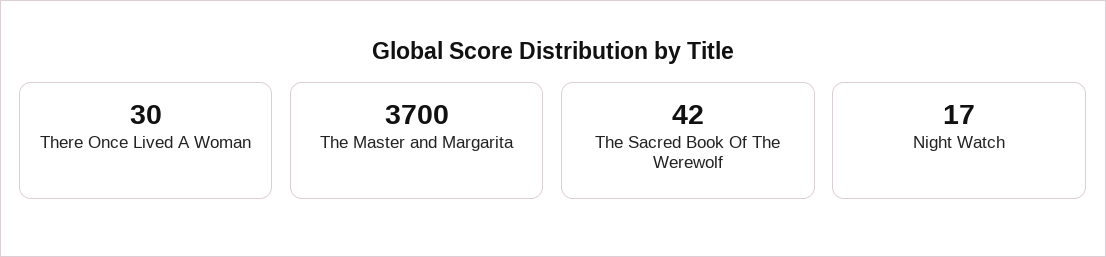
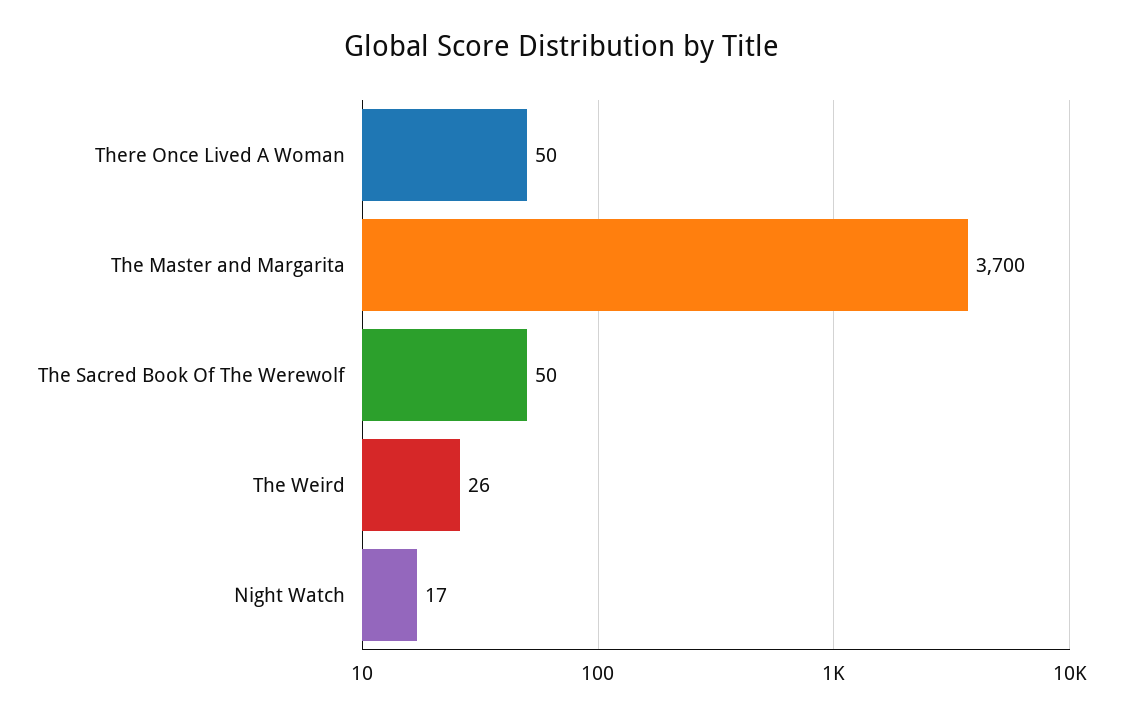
  {
-   "There Once Lived A Woman": 30,
+   "There Once Lived A Woman": 50,
    "The Master and Margarita": 3700,
-   "The Sacred Book Of The Werewolf": 42,
+   "The Sacred Book Of The Werewolf": 50,
-   "Night Watch": 17
+   "Night Watch": 17,
+   "The Weird": 26
  }

